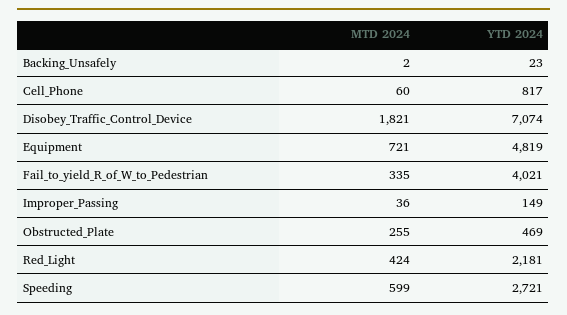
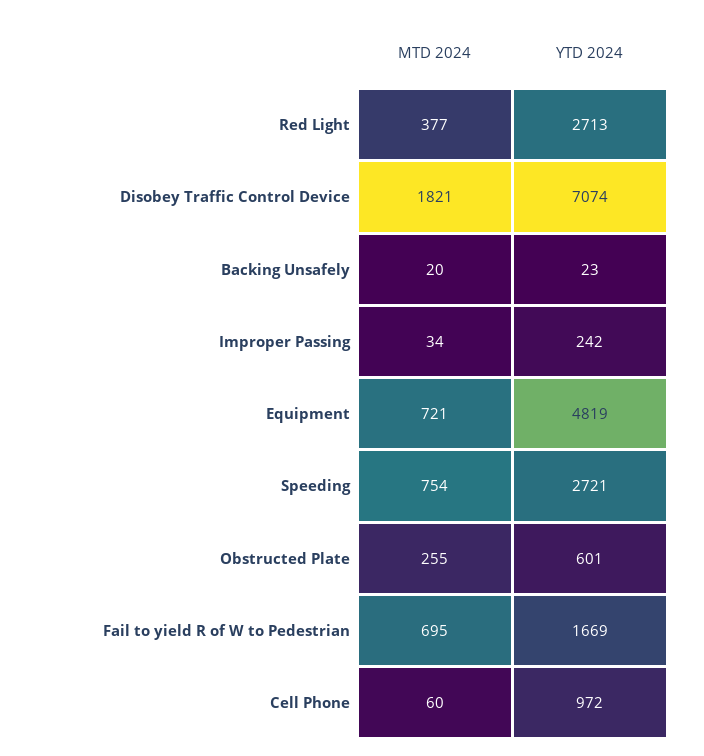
  {
    "MTD 2024": {
-     "Backing_Unsafely": 2,
+     "Backing_Unsafely": 20,
      "Cell_Phone": 60,
      "Disobey_Traffic_Control_Device": 1821,
      "Equipment": 721,
-     "Fail_to_yield_R_of_W_to_Pedestrian": 335,
+     "Fail_to_yield_R_of_W_to_Pedestrian": 695,
-     "Improper_Passing": 36,
+     "Improper_Passing": 34,
      "Obstructed_Plate": 255,
-     "Red_Light": 424,
+     "Red_Light": 377,
-     "Speeding": 599
+     "Speeding": 754
    },
    "YTD 2024": {
      "Backing_Unsafely": 23,
-     "Cell_Phone": 817,
+     "Cell_Phone": 972,
      "Disobey_Traffic_Control_Device": 7074,
      "Equipment": 4819,
-     "Fail_to_yield_R_of_W_to_Pedestrian": 4021,
+     "Fail_to_yield_R_of_W_to_Pedestrian": 1669,
-     "Improper_Passing": 149,
+     "Improper_Passing": 242,
-     "Obstructed_Plate": 469,
+     "Obstructed_Plate": 601,
-     "Red_Light": 2181,
+     "Red_Light": 2713,
      "Speeding": 2721
    }
  }

